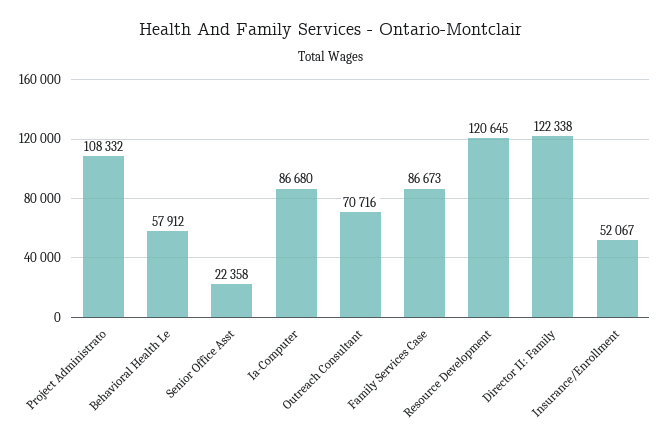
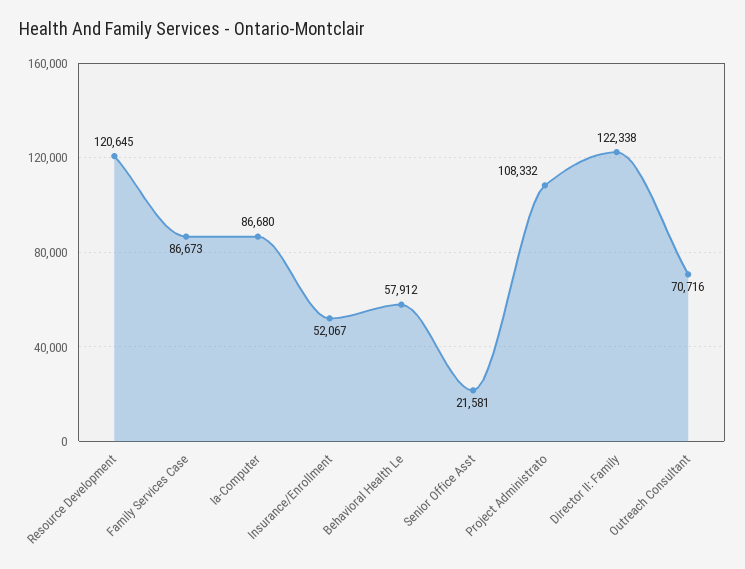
  {
    "Project Administrato": 108332,
    "Behavioral Health Le": 57912,
-   "Senior Office Asst": 22358,
+   "Senior Office Asst": 21581,
    "Ia-Computer": 86680,
    "Outreach Consultant": 70716,
    "Family Services Case": 86673,
    "Resource Development": 120645,
    "Director II: Family": 122338,
    "Insurance/Enrollment": 52067
  }

